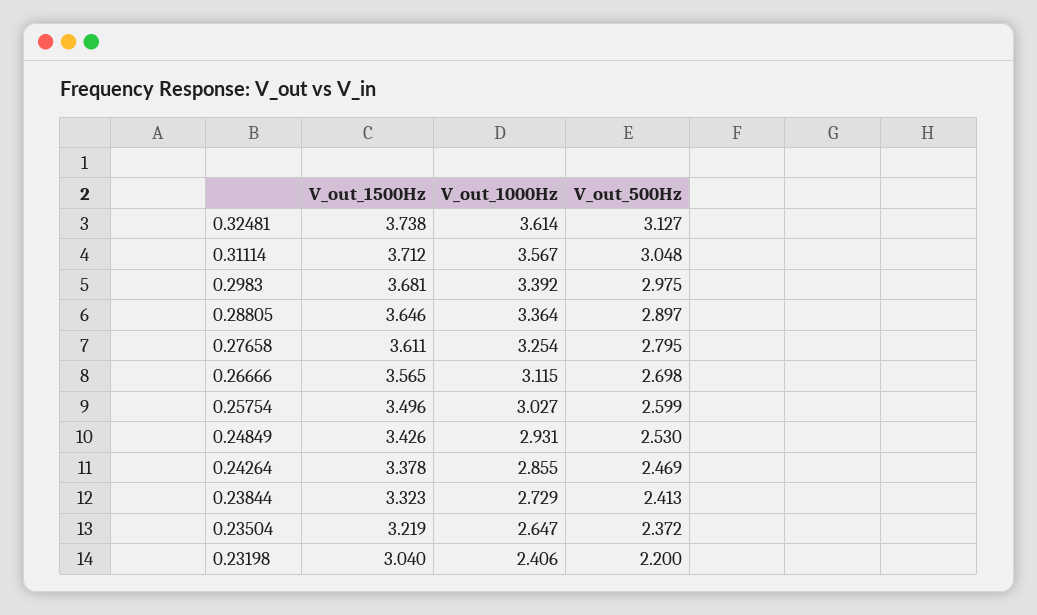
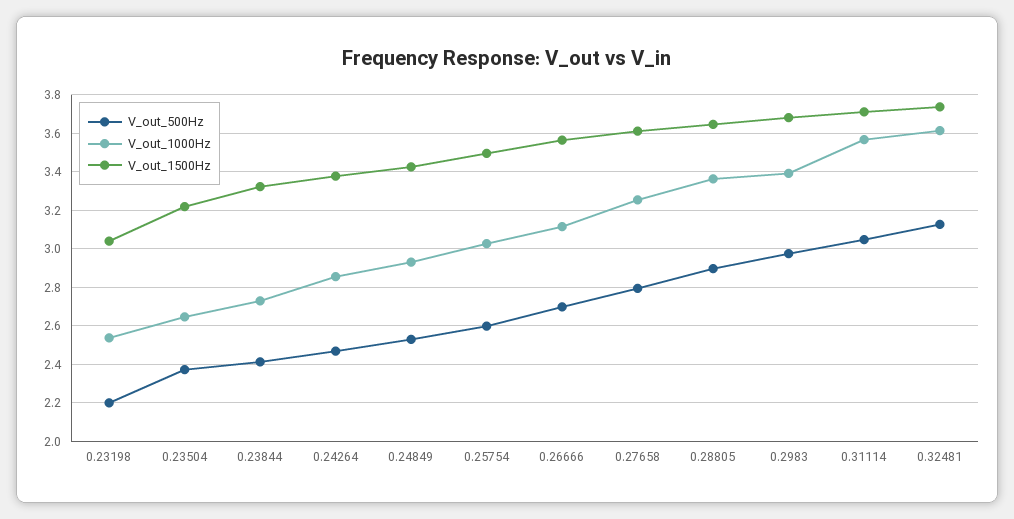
  {
    "V_out_1500Hz": {
      "0.32481": 3.738,
      "0.31114": 3.712,
      "0.2983": 3.681,
      "0.28805": 3.646,
      "0.27658": 3.611,
      "0.26666": 3.565,
      "0.25754": 3.496,
      "0.24849": 3.426,
      "0.24264": 3.378,
      "0.23844": 3.323,
      "0.23504": 3.219,
      "0.23198": 3.04
    },
    "V_out_1000Hz": {
      "0.32481": 3.614,
      "0.31114": 3.567,
      "0.2983": 3.392,
      "0.28805": 3.364,
      "0.27658": 3.254,
      "0.26666": 3.115,
      "0.25754": 3.027,
      "0.24849": 2.931,
      "0.24264": 2.855,
      "0.23844": 2.729,
      "0.23504": 2.647,
-     "0.23198": 2.406
+     "0.23198": 2.55
    },
    "V_out_500Hz": {
      "0.32481": 3.127,
      "0.31114": 3.048,
      "0.2983": 2.975,
      "0.28805": 2.897,
      "0.27658": 2.795,
      "0.26666": 2.698,
      "0.25754": 2.599,
      "0.24849": 2.53,
      "0.24264": 2.469,
      "0.23844": 2.413,
      "0.23504": 2.372,
      "0.23198": 2.2
    }
  }

